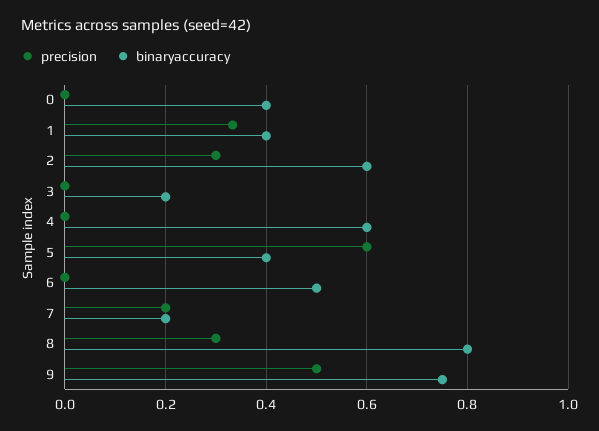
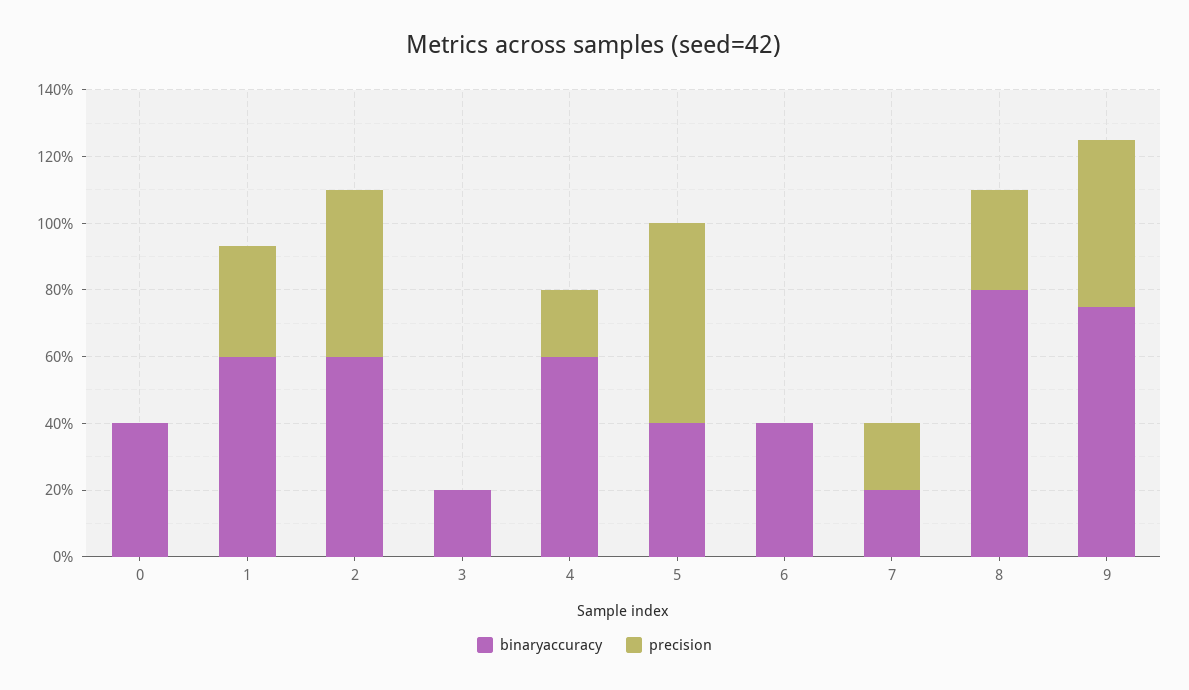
  {
    "precision": {
      "0": 0,
      "1": 0.34,
-     "2": 0.3,
+     "2": 0.5,
      "3": 0,
-     "4": 0,
+     "4": 0.2,
      "5": 0.6,
      "6": 0,
      "7": 0.2,
      "8": 0.3,
      "9": 0.5
    },
    "binaryaccuracy": {
      "0": 0.4,
-     "1": 0.4,
+     "1": 0.6,
      "2": 0.6,
      "3": 0.2,
      "4": 0.6,
      "5": 0.4,
-     "6": 0.5,
+     "6": 0.4,
      "7": 0.2,
      "8": 0.8,
      "9": 0.76
    }
  }

